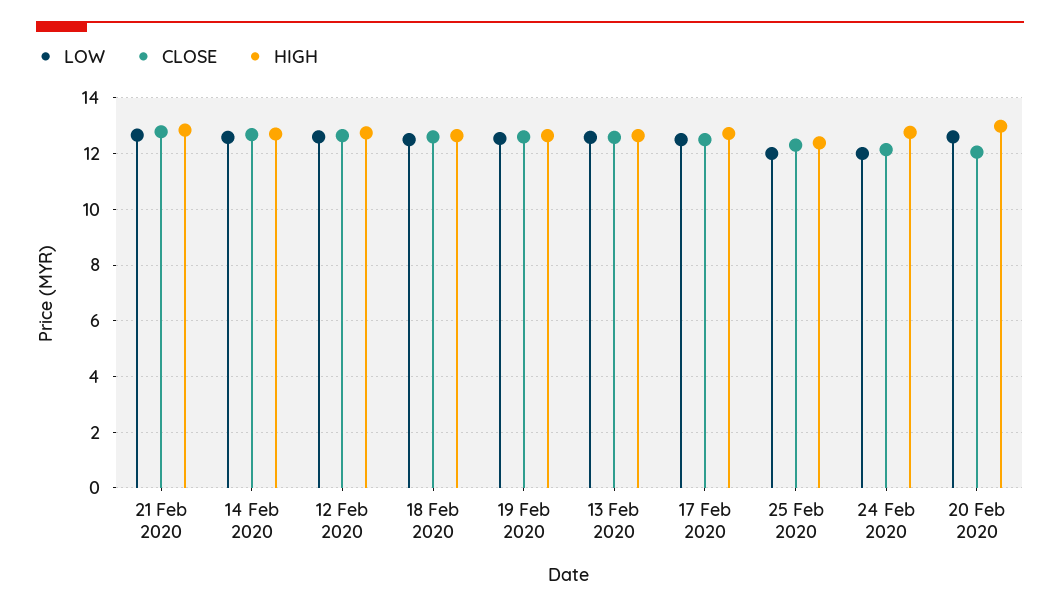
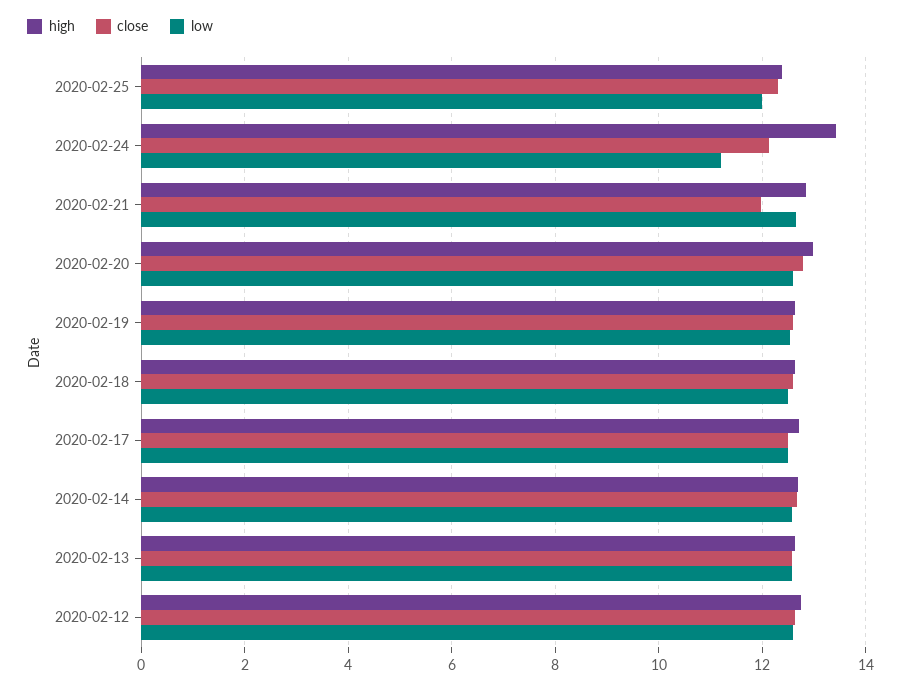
  {
    "LOW": {
      "21 Feb 2020": 12.6,
      "14 Feb 2020": 12.6,
      "12 Feb 2020": 12.6,
      "18 Feb 2020": 12.6,
      "19 Feb 2020": 12.6,
      "13 Feb 2020": 12.6,
      "17 Feb 2020": 12.6,
      "25 Feb 2020": 12,
-     "24 Feb 2020": 12,
+     "24 Feb 2020": 11.2,
      "20 Feb 2020": 12.6
    },
    "CLOSE": {
-     "21 Feb 2020": 12.75,
+     "21 Feb 2020": 12,
      "14 Feb 2020": 12.6,
      "12 Feb 2020": 12.6,
      "18 Feb 2020": 12.6,
      "19 Feb 2020": 12.6,
      "13 Feb 2020": 12.6,
      "17 Feb 2020": 12.6,
      "25 Feb 2020": 12.4,
      "24 Feb 2020": 12.2,
-     "20 Feb 2020": 12
+     "20 Feb 2020": 12.8
    },
    "HIGH": {
      "21 Feb 2020": 12.8,
      "14 Feb 2020": 12.8,
      "12 Feb 2020": 12.8,
      "18 Feb 2020": 12.6,
      "19 Feb 2020": 12.6,
      "13 Feb 2020": 12.6,
      "17 Feb 2020": 12.8,
      "25 Feb 2020": 12.4,
-     "24 Feb 2020": 12.75,
+     "24 Feb 2020": 13.4,
      "20 Feb 2020": 13
    }
  }

